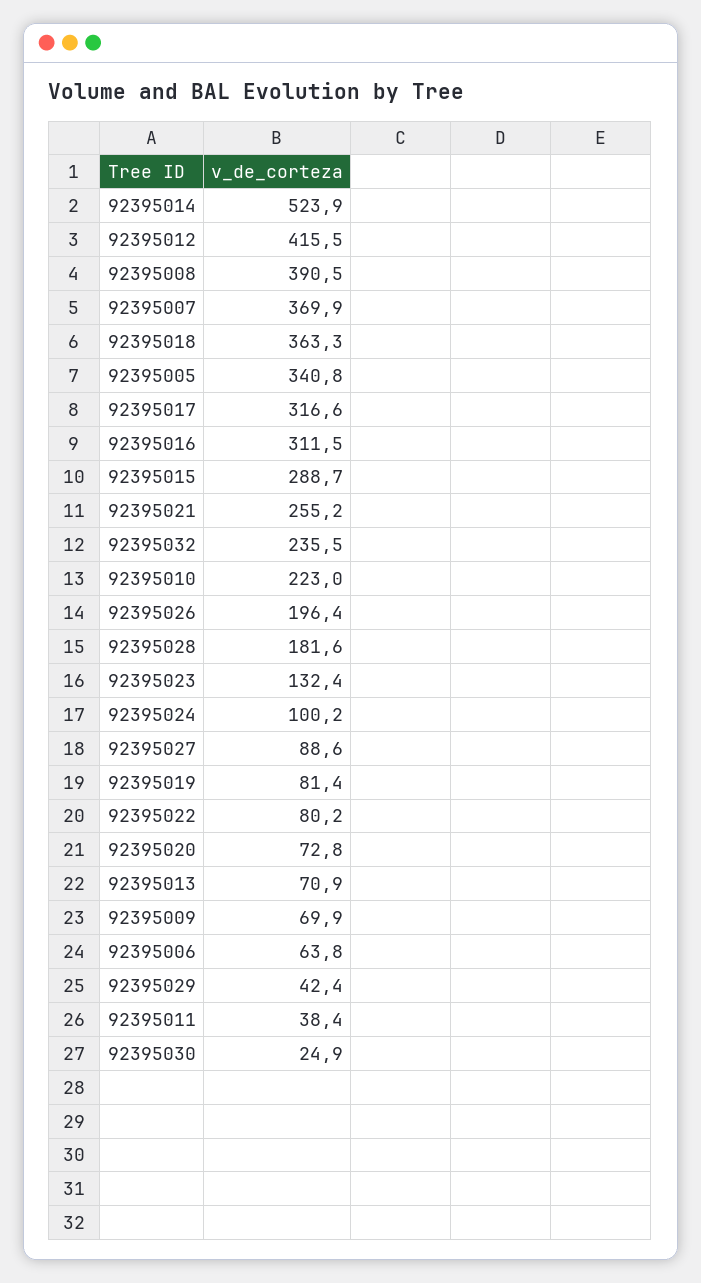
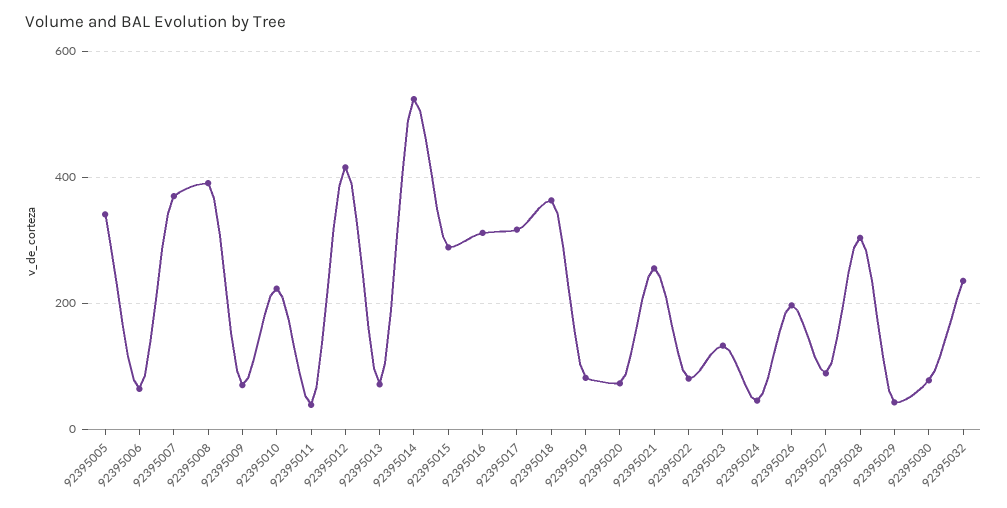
  {
    "92395014": 523.9,
    "92395012": 415.5,
    "92395008": 390.5,
    "92395007": 369.9,
    "92395018": 363.3,
    "92395005": 340.8,
    "92395017": 316.6,
    "92395016": 311.5,
    "92395015": 288.7,
    "92395021": 255.2,
    "92395032": 235.5,
    "92395010": 223,
    "92395026": 196.4,
-   "92395028": 181.6,
+   "92395028": 300,
    "92395023": 132.4,
-   "92395024": 100.2,
+   "92395024": 40,
    "92395027": 88.6,
    "92395019": 81.4,
    "92395022": 80.2,
    "92395020": 72.8,
    "92395013": 70.9,
    "92395009": 69.9,
    "92395006": 63.8,
    "92395029": 42.4,
    "92395011": 38.4,
-   "92395030": 24.9
+   "92395030": 80
  }

